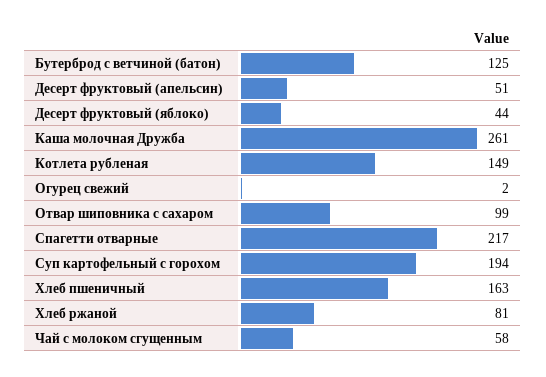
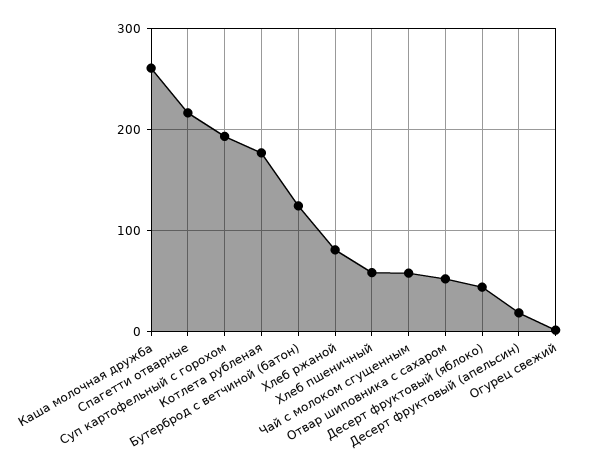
  {
    "Бутерброд с ветчиной (батон)": 125,
-   "Десерт фруктовый (апельсин)": 51,
+   "Десерт фруктовый (апельсин)": 20,
    "Десерт фруктовый (яблоко)": 44,
    "Каша молочная Дружба": 261,
-   "Котлета рубленая": 149,
+   "Котлета рубленая": 180,
    "Огурец свежий": 2,
-   "Отвар шиповника с сахаром": 99,
+   "Отвар шиповника с сахаром": 50,
    "Спагетти отварные": 217,
    "Суп картофельный с горохом": 194,
-   "Хлеб пшеничный": 163,
+   "Хлеб пшеничный": 60,
    "Хлеб ржаной": 81,
    "Чай с молоком сгущенным": 58
  }

